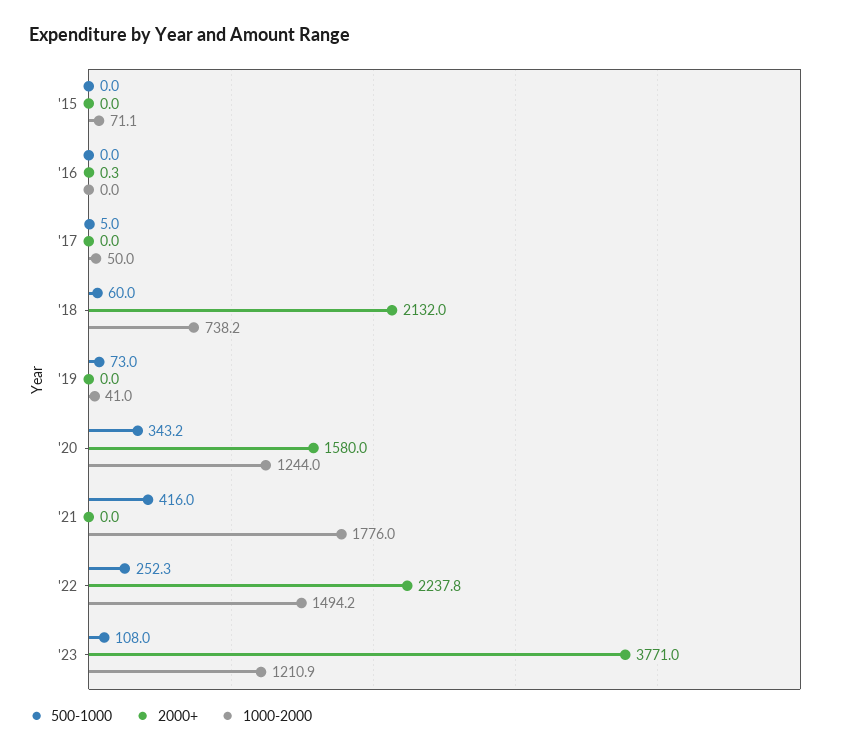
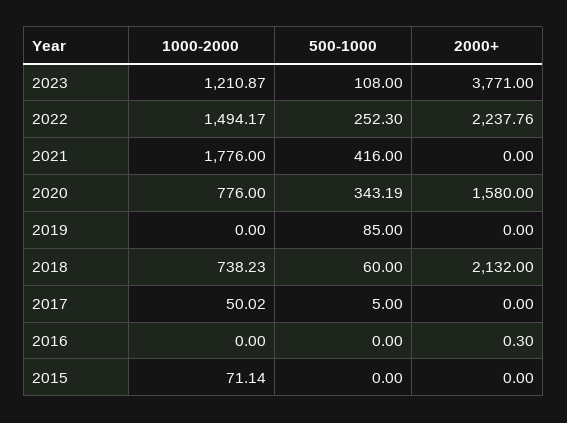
  {
    "500-1000": {
      "'15": 0,
      "'16": 0,
      "'17": 5,
      "'18": 60,
-     "'19": 73,
+     "'19": 85,
      "'20": 343.19,
      "'21": 416,
      "'22": 252.3,
      "'23": 108
    },
    "2000+": {
      "'15": 0,
      "'16": 0.3,
      "'17": 0,
      "'18": 2132,
      "'19": 0,
      "'20": 1580,
      "'21": 0,
      "'22": 2237.76,
      "'23": 3771
    },
    "1000-2000": {
      "'15": 71.14,
      "'16": 0,
      "'17": 50.02,
      "'18": 738.23,
-     "'19": 41,
+     "'19": 0,
-     "'20": 1244,
+     "'20": 776,
      "'21": 1776,
      "'22": 1494.17,
      "'23": 1210.87
    }
  }

